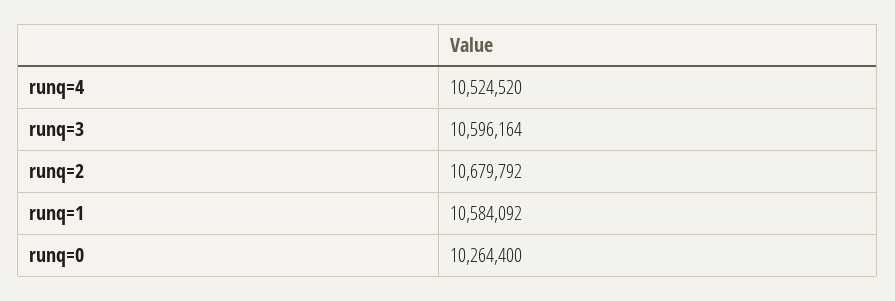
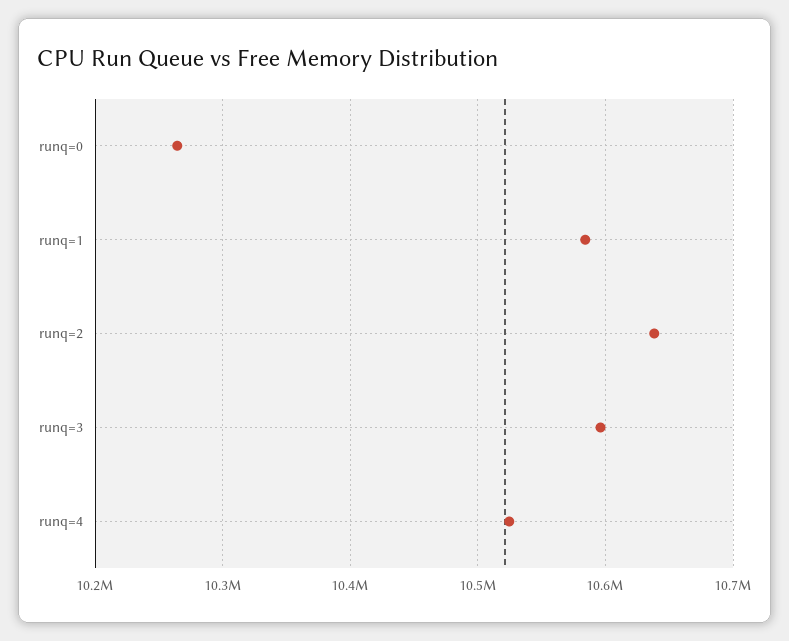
  {
    "runq=4": 10524520,
    "runq=3": 10596164,
-   "runq=2": 10679792,
+   "runq=2": 10640000,
    "runq=1": 10584092,
    "runq=0": 10264400
  }

